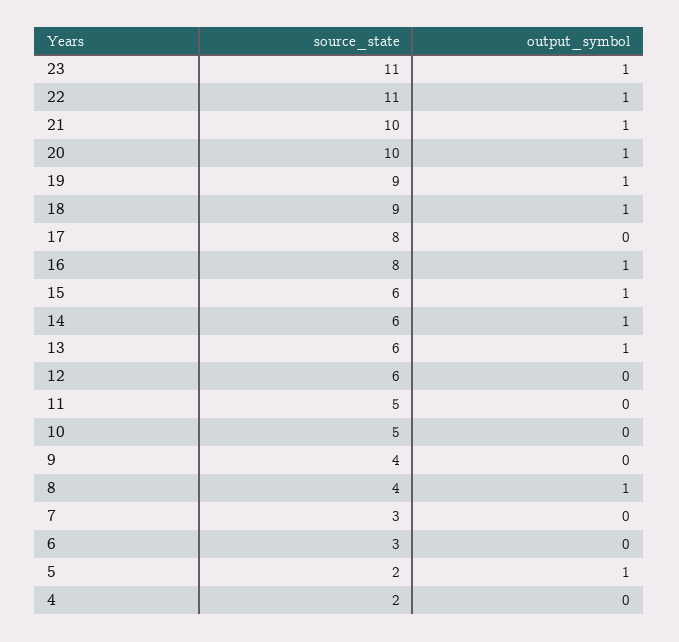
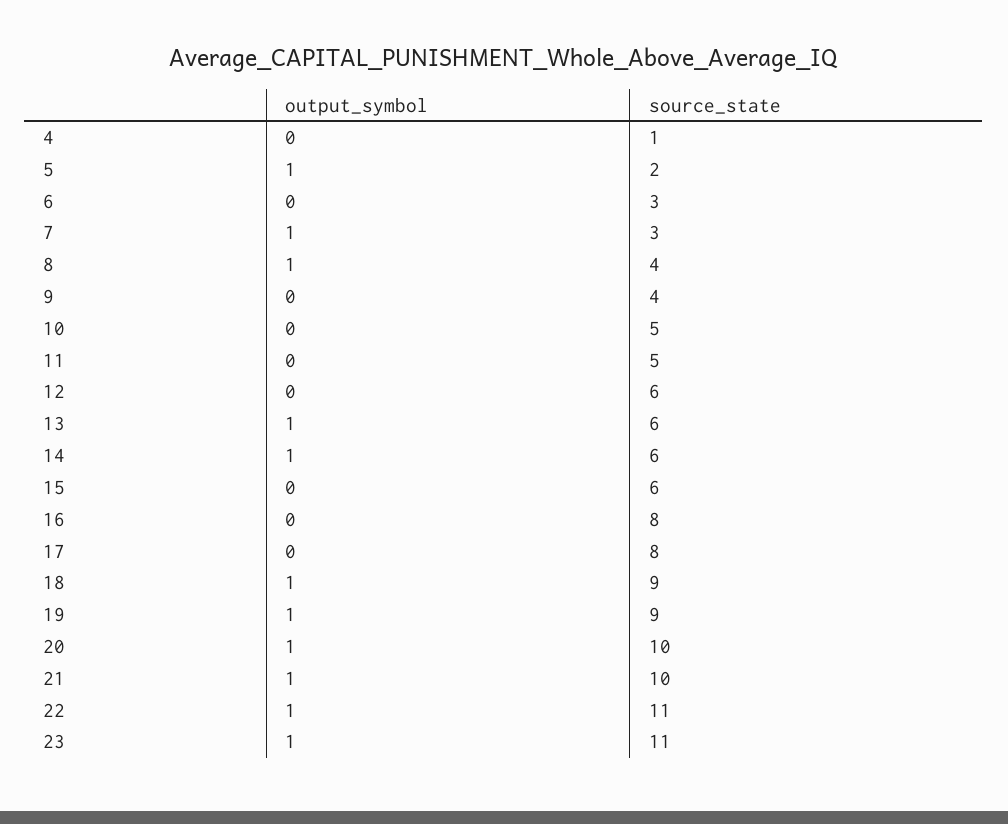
  {
    "source_state": {
      "23": 11,
      "22": 11,
      "21": 10,
      "20": 10,
      "19": 9,
      "18": 9,
      "17": 8,
      "16": 8,
      "15": 6,
      "14": 6,
      "13": 6,
      "12": 6,
      "11": 5,
      "10": 5,
      "9": 4,
      "8": 4,
      "7": 3,
      "6": 3,
      "5": 2,
-     "4": 2
+     "4": 1
    },
    "output_symbol": {
      "23": 1,
      "22": 1,
      "21": 1,
      "20": 1,
      "19": 1,
      "18": 1,
      "17": 0,
-     "16": 1,
+     "16": 0,
-     "15": 1,
+     "15": 0,
      "14": 1,
      "13": 1,
      "12": 0,
      "11": 0,
      "10": 0,
      "9": 0,
      "8": 1,
-     "7": 0,
+     "7": 1,
      "6": 0,
      "5": 1,
      "4": 0
    }
  }

